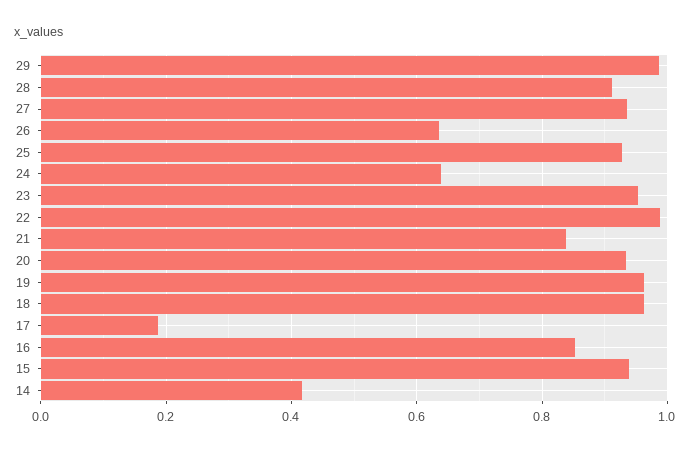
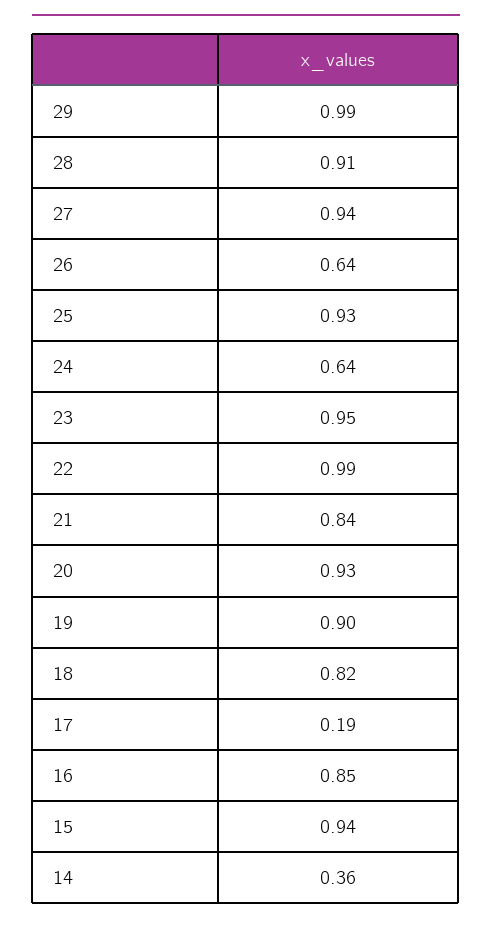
  {
    "29": 0.99,
    "28": 0.91,
    "27": 0.94,
    "26": 0.64,
    "25": 0.93,
    "24": 0.64,
    "23": 0.95,
    "22": 0.99,
    "21": 0.84,
    "20": 0.93,
-   "19": 0.96,
+   "19": 0.9,
-   "18": 0.96,
+   "18": 0.82,
    "17": 0.19,
    "16": 0.85,
    "15": 0.94,
-   "14": 0.42
+   "14": 0.36
  }

